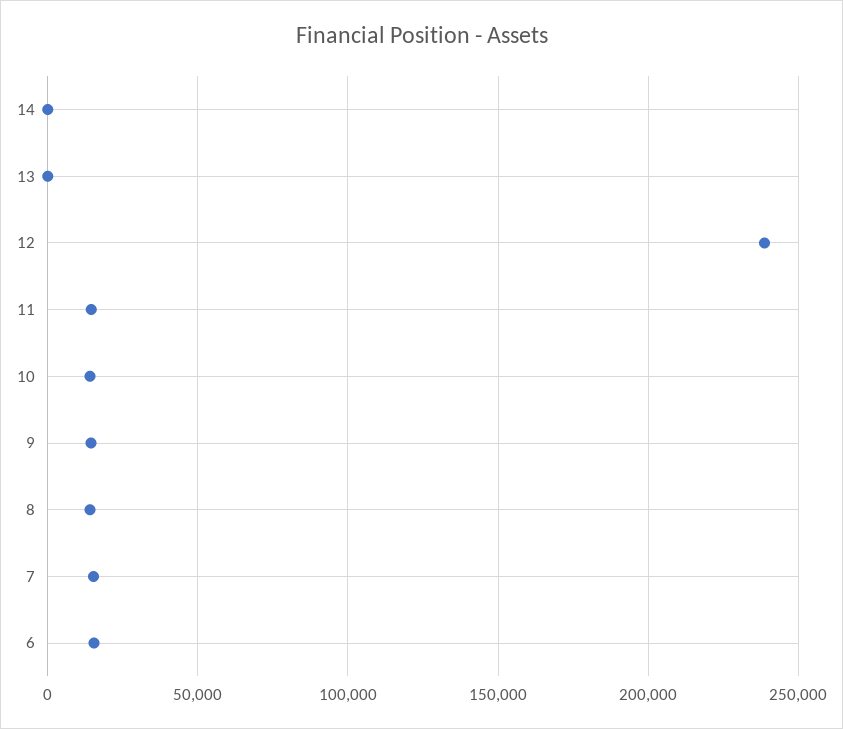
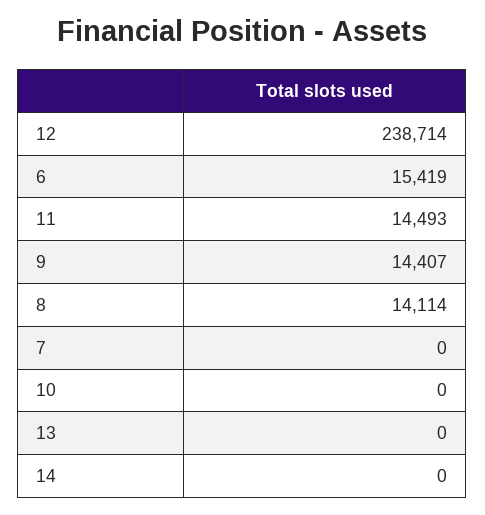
  {
    "14": 0,
    "13": 0,
    "12": 238714,
    "11": 14493,
-   "10": 15000,
+   "10": 0,
    "9": 14407,
    "8": 14114,
-   "7": 15000,
+   "7": 0,
    "6": 15419
  }

